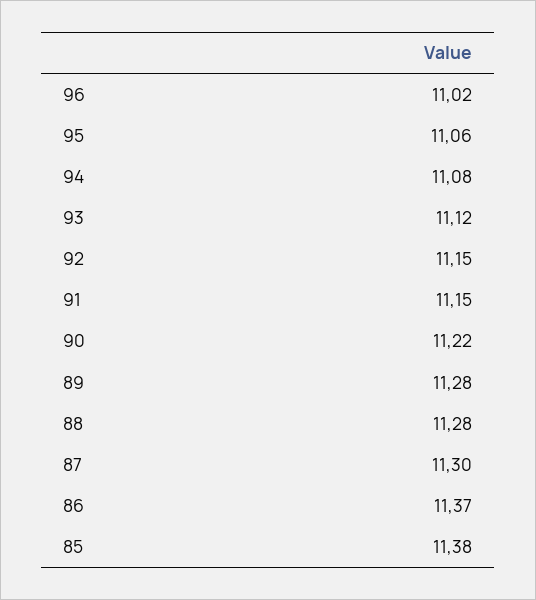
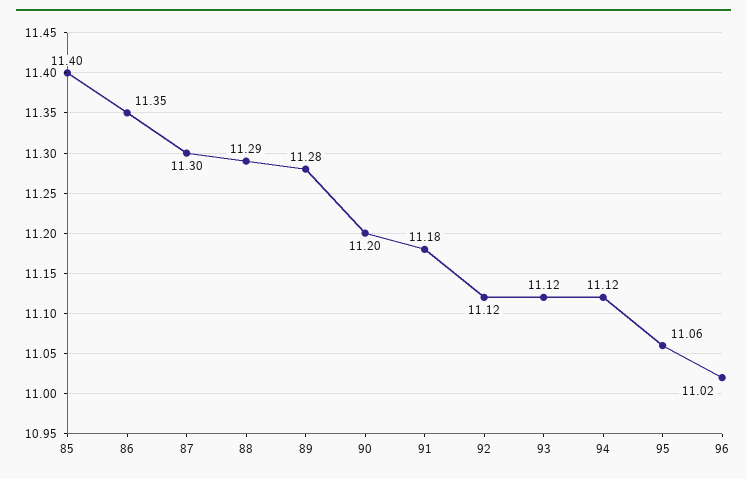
  {
    "96": 11.02,
    "95": 11.06,
-   "94": 11.08,
+   "94": 11.12,
    "93": 11.12,
-   "92": 11.15,
+   "92": 11.12,
-   "91": 11.15,
+   "91": 11.18,
-   "90": 11.22,
+   "90": 11.2,
    "89": 11.28,
-   "88": 11.28,
+   "88": 11.29,
    "87": 11.3,
-   "86": 11.37,
+   "86": 11.35,
-   "85": 11.38
+   "85": 11.4
  }

